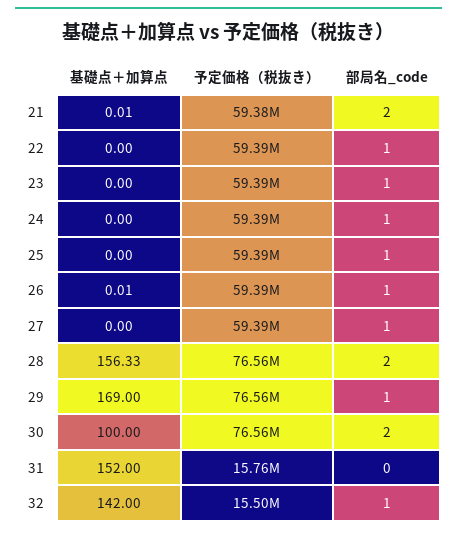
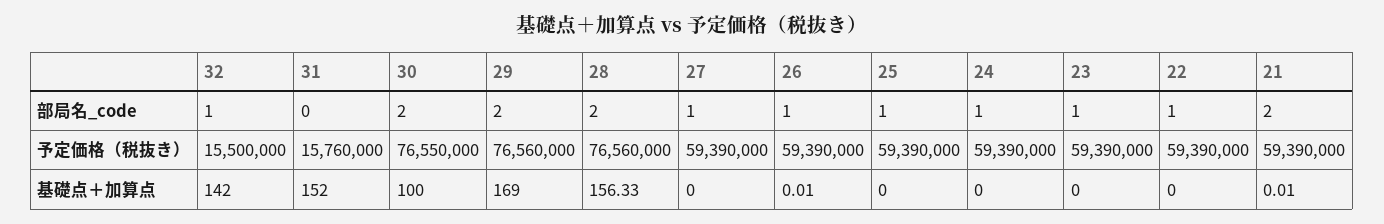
  {
    "基礎点＋加算点": {
      "21": 0.01,
      "22": 0,
      "23": 0,
      "24": 0,
      "25": 0,
      "26": 0.01,
      "27": 0,
      "28": 156.33,
      "29": 169,
      "30": 100,
      "31": 152,
      "32": 142
    },
    "予定価格（税抜き）": {
-     "21": 59380000,
+     "21": 59390000,
      "22": 59390000,
      "23": 59390000,
      "24": 59390000,
      "25": 59390000,
      "26": 59390000,
      "27": 59390000,
      "28": 76560000,
      "29": 76560000,
-     "30": 76560000,
+     "30": 76550000,
      "31": 15760000,
      "32": 15500000
    },
    "部局名_code": {
      "21": 2,
      "22": 1,
      "23": 1,
      "24": 1,
      "25": 1,
      "26": 1,
      "27": 1,
      "28": 2,
-     "29": 1,
+     "29": 2,
      "30": 2,
      "31": 0,
      "32": 1
    }
  }

